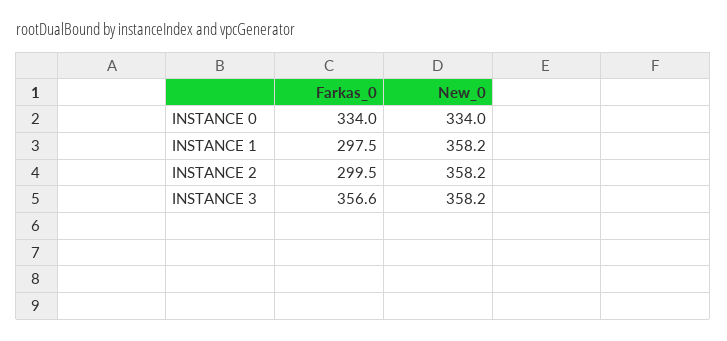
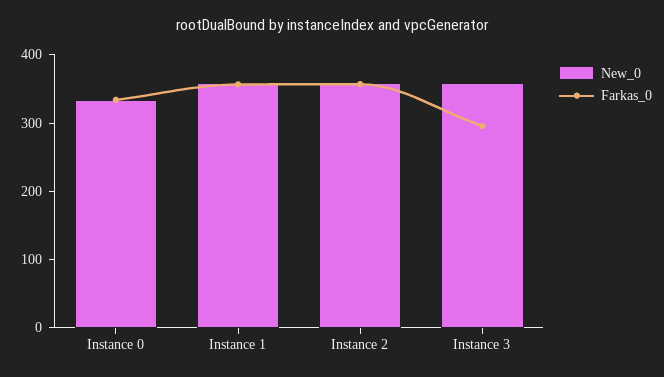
  {
    "Farkas_0": {
      "INSTANCE 0": 334,
-     "INSTANCE 1": 297.5,
+     "INSTANCE 1": 360,
-     "INSTANCE 2": 299.5,
+     "INSTANCE 2": 360,
-     "INSTANCE 3": 356.6
+     "INSTANCE 3": 300
    },
    "New_0": {
      "INSTANCE 0": 334,
      "INSTANCE 1": 358.2,
      "INSTANCE 2": 358.2,
      "INSTANCE 3": 358.2
    }
  }

